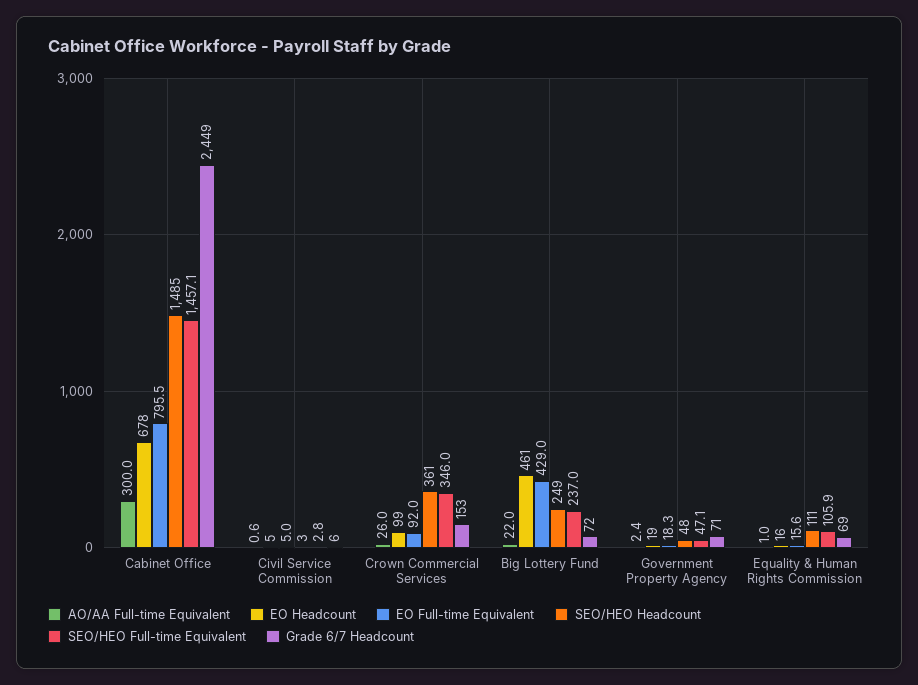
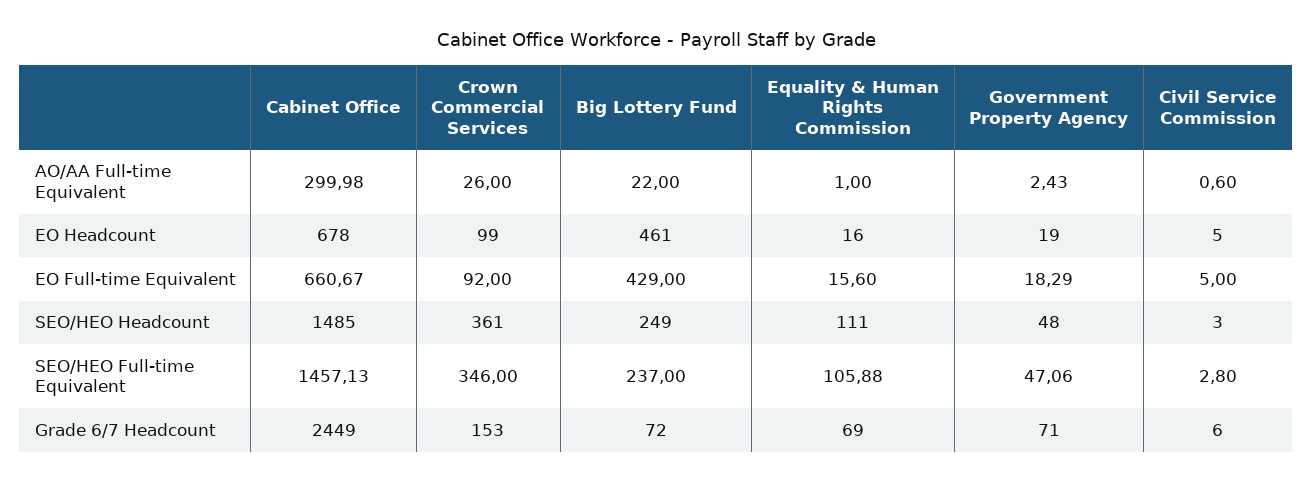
  {
    "AO/AA Full-time Equivalent": {
      "Cabinet Office": 299.98,
      "Civil Service Commission": 0.6,
      "Crown Commercial Services": 26,
      "Big Lottery Fund": 22,
      "Government Property Agency": 2.43,
      "Equality & Human Rights Commission": 1
    },
    "EO Headcount": {
      "Cabinet Office": 678,
      "Civil Service Commission": 5,
      "Crown Commercial Services": 99,
      "Big Lottery Fund": 461,
      "Government Property Agency": 19,
      "Equality & Human Rights Commission": 16
    },
    "EO Full-time Equivalent": {
-     "Cabinet Office": 795.5,
+     "Cabinet Office": 660.67,
      "Civil Service Commission": 5,
      "Crown Commercial Services": 92,
      "Big Lottery Fund": 429,
      "Government Property Agency": 18.29,
      "Equality & Human Rights Commission": 15.6
    },
    "SEO/HEO Headcount": {
      "Cabinet Office": 1485,
      "Civil Service Commission": 3,
      "Crown Commercial Services": 361,
      "Big Lottery Fund": 249,
      "Government Property Agency": 48,
      "Equality & Human Rights Commission": 111
    },
    "SEO/HEO Full-time Equivalent": {
      "Cabinet Office": 1457.13,
      "Civil Service Commission": 2.8,
      "Crown Commercial Services": 346,
      "Big Lottery Fund": 237,
      "Government Property Agency": 47.06,
      "Equality & Human Rights Commission": 105.88
    },
    "Grade 6/7 Headcount": {
      "Cabinet Office": 2449,
      "Civil Service Commission": 6,
      "Crown Commercial Services": 153,
      "Big Lottery Fund": 72,
      "Government Property Agency": 71,
      "Equality & Human Rights Commission": 69
    }
  }

